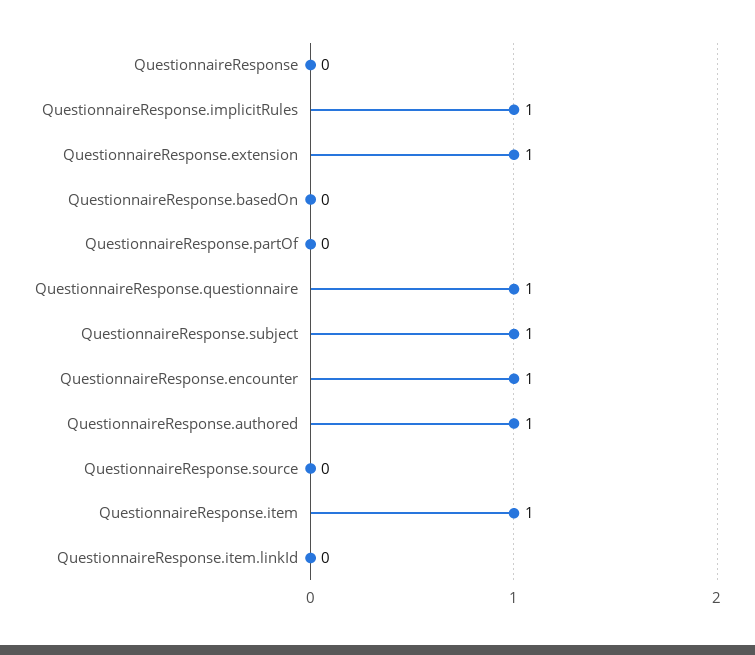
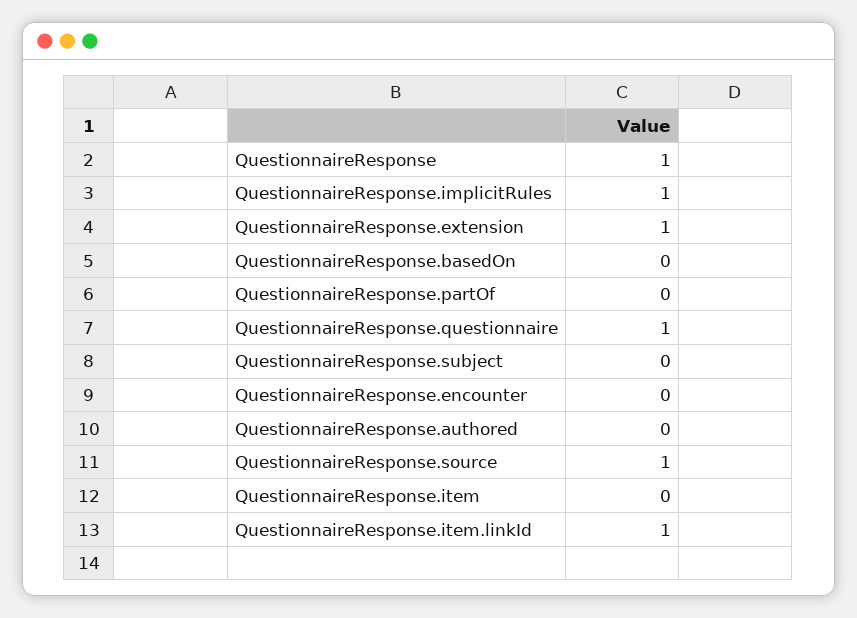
  {
-   "QuestionnaireResponse": 0,
+   "QuestionnaireResponse": 1,
    "QuestionnaireResponse.implicitRules": 1,
    "QuestionnaireResponse.extension": 1,
    "QuestionnaireResponse.basedOn": 0,
    "QuestionnaireResponse.partOf": 0,
    "QuestionnaireResponse.questionnaire": 1,
-   "QuestionnaireResponse.subject": 1,
+   "QuestionnaireResponse.subject": 0,
-   "QuestionnaireResponse.encounter": 1,
+   "QuestionnaireResponse.encounter": 0,
-   "QuestionnaireResponse.authored": 1,
+   "QuestionnaireResponse.authored": 0,
-   "QuestionnaireResponse.source": 0,
+   "QuestionnaireResponse.source": 1,
-   "QuestionnaireResponse.item": 1,
+   "QuestionnaireResponse.item": 0,
-   "QuestionnaireResponse.item.linkId": 0
+   "QuestionnaireResponse.item.linkId": 1
  }

